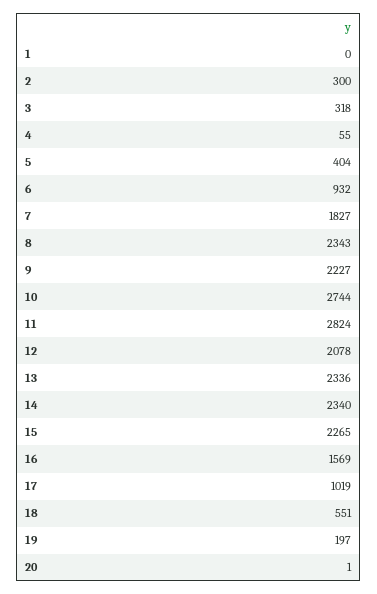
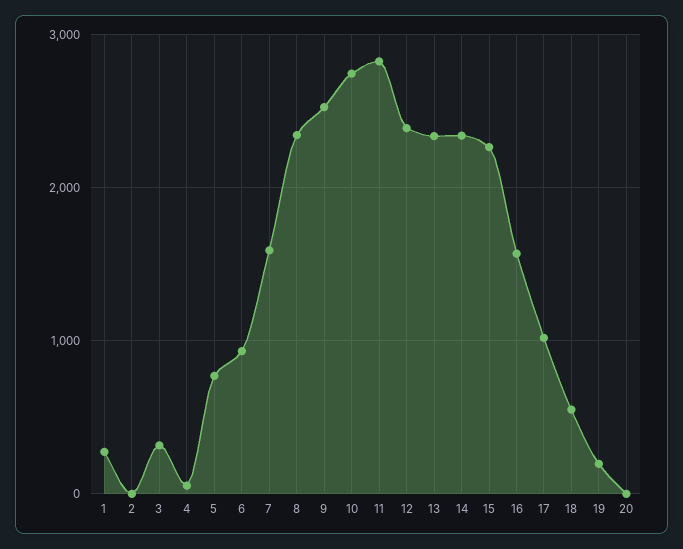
  {
-   "1": 0,
+   "1": 300,
-   "2": 300,
+   "2": 0,
    "3": 318,
    "4": 55,
-   "5": 404,
+   "5": 800,
    "6": 932,
-   "7": 1827,
+   "7": 1600,
    "8": 2343,
-   "9": 2227,
+   "9": 2500,
    "10": 2744,
    "11": 2824,
-   "12": 2078,
+   "12": 2400,
    "13": 2336,
    "14": 2340,
    "15": 2265,
    "16": 1569,
    "17": 1019,
    "18": 551,
    "19": 197,
    "20": 1
  }

